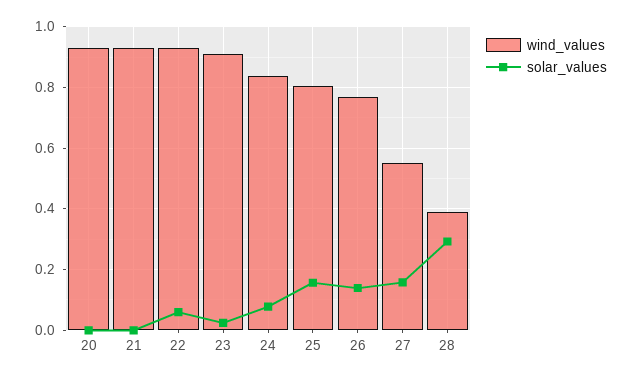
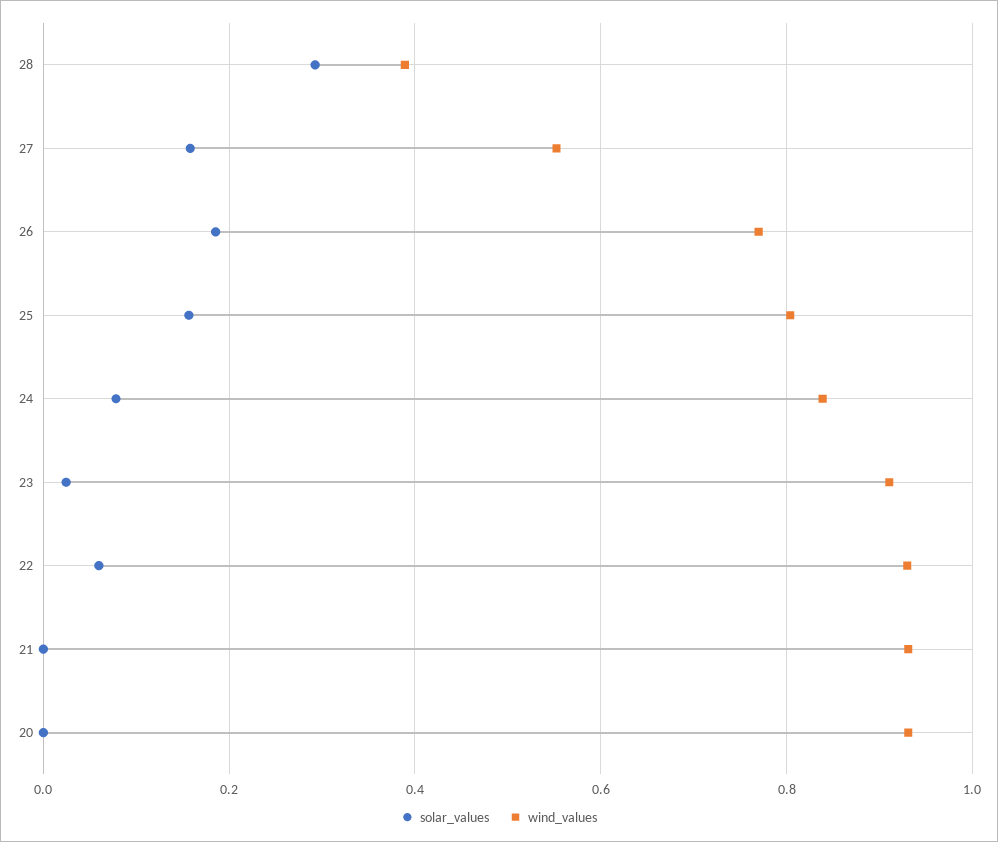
  {
    "wind_values": {
      "20": 0.94,
      "21": 0.94,
      "22": 0.92,
      "23": 0.92,
      "24": 0.84,
      "25": 0.8,
      "26": 0.76,
      "27": 0.56,
      "28": 0.38
    },
    "solar_values": {
      "20": 0,
      "21": 0,
      "22": 0.06,
      "23": 0.02,
      "24": 0.08,
      "25": 0.16,
-     "26": 0.14,
+     "26": 0.18,
      "27": 0.16,
      "28": 0.3
    }
  }

